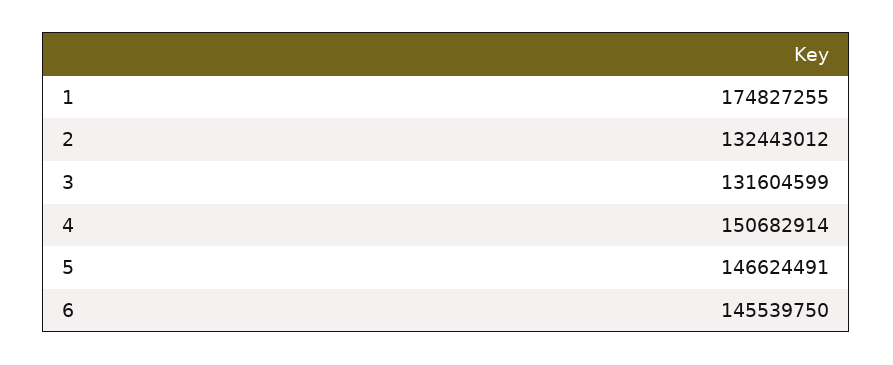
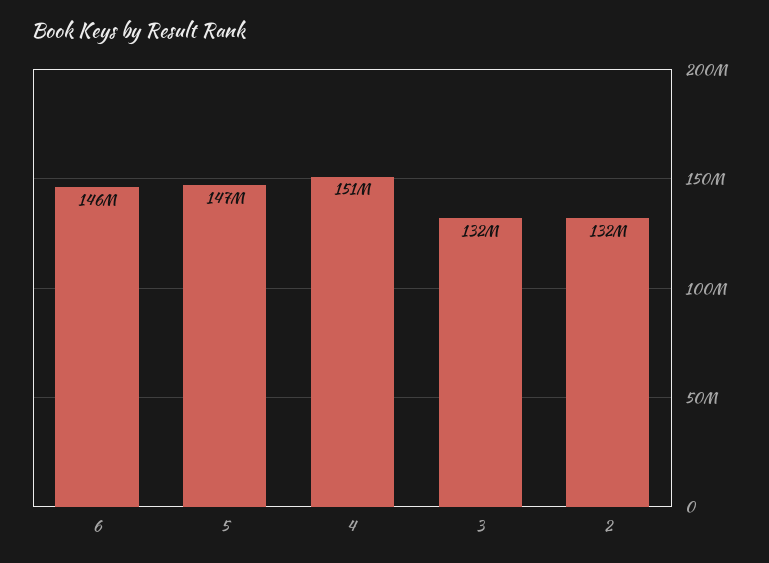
  {
-   "1": 174827255,
    "2": 132443012,
    "3": 131604599,
    "4": 150682914,
    "5": 146624491,
    "6": 145539750
  }

